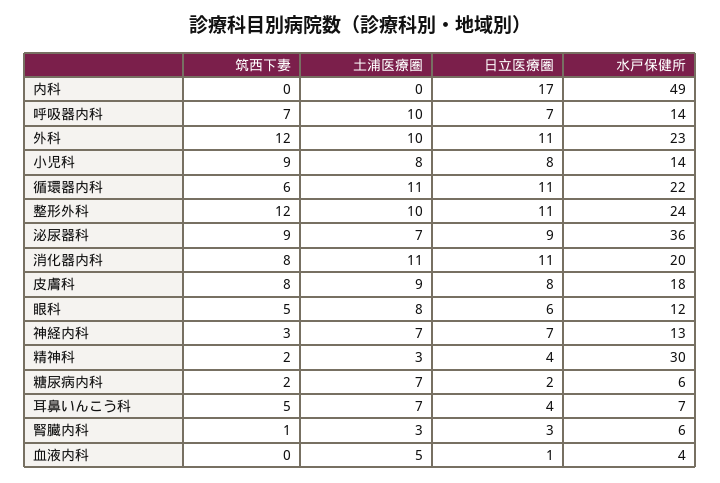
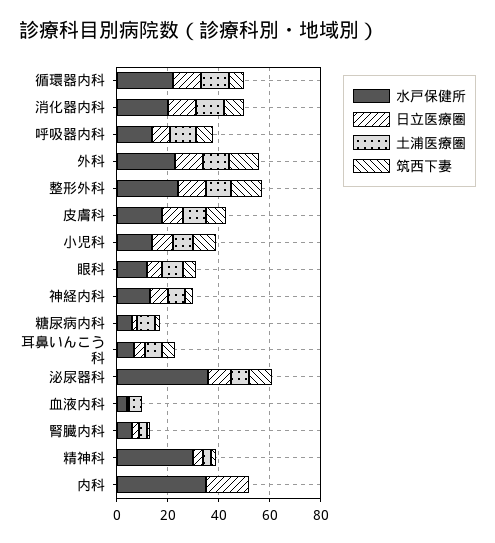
  {
    "筑西下妻": {
      "内科": 0,
      "呼吸器内科": 7,
      "外科": 12,
      "小児科": 9,
      "循環器内科": 6,
      "整形外科": 12,
      "泌尿器科": 9,
      "消化器内科": 8,
      "皮膚科": 8,
      "眼科": 5,
      "神経内科": 3,
      "精神科": 2,
      "糖尿病内科": 2,
      "耳鼻いんこう科": 5,
      "腎臓内科": 1,
      "血液内科": 0
    },
    "土浦医療圏": {
      "内科": 0,
      "呼吸器内科": 10,
      "外科": 10,
      "小児科": 8,
      "循環器内科": 11,
      "整形外科": 10,
      "泌尿器科": 7,
      "消化器内科": 11,
      "皮膚科": 9,
      "眼科": 8,
      "神経内科": 7,
      "精神科": 3,
      "糖尿病内科": 7,
      "耳鼻いんこう科": 7,
      "腎臓内科": 3,
      "血液内科": 5
    },
    "日立医療圏": {
      "内科": 17,
      "呼吸器内科": 7,
      "外科": 11,
      "小児科": 8,
      "循環器内科": 11,
      "整形外科": 11,
      "泌尿器科": 9,
      "消化器内科": 11,
      "皮膚科": 8,
      "眼科": 6,
      "神経内科": 7,
      "精神科": 4,
      "糖尿病内科": 2,
      "耳鼻いんこう科": 4,
      "腎臓内科": 3,
      "血液内科": 1
    },
    "水戸保健所": {
-     "内科": 49,
+     "内科": 35,
      "呼吸器内科": 14,
      "外科": 23,
      "小児科": 14,
      "循環器内科": 22,
      "整形外科": 24,
      "泌尿器科": 36,
      "消化器内科": 20,
      "皮膚科": 18,
      "眼科": 12,
      "神経内科": 13,
      "精神科": 30,
      "糖尿病内科": 6,
      "耳鼻いんこう科": 7,
      "腎臓内科": 6,
      "血液内科": 4
    }
  }

